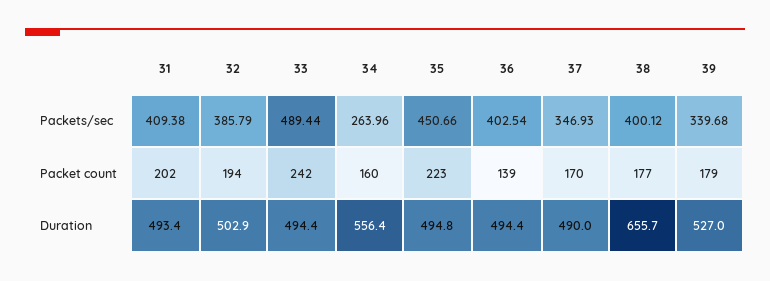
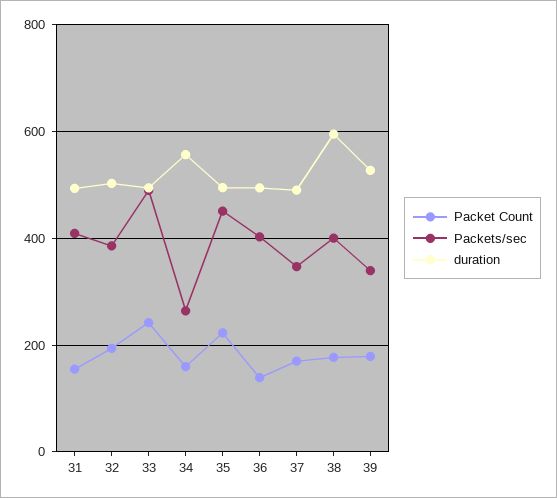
  {
    "Packets/sec": {
      "31": 409.38,
      "32": 385.79,
      "33": 489.44,
      "34": 263.96,
      "35": 450.66,
      "36": 402.54,
      "37": 346.93,
      "38": 400.12,
      "39": 339.68
    },
    "Packet count": {
-     "31": 202,
+     "31": 160,
      "32": 194,
      "33": 242,
      "34": 160,
      "35": 223,
      "36": 139,
      "37": 170,
      "38": 177,
      "39": 179
    },
    "Duration": {
      "31": 493.4,
      "32": 502.9,
      "33": 494.4,
      "34": 556.4,
      "35": 494.8,
      "36": 494.4,
      "37": 490,
-     "38": 655.7,
+     "38": 600,
      "39": 527
    }
  }

